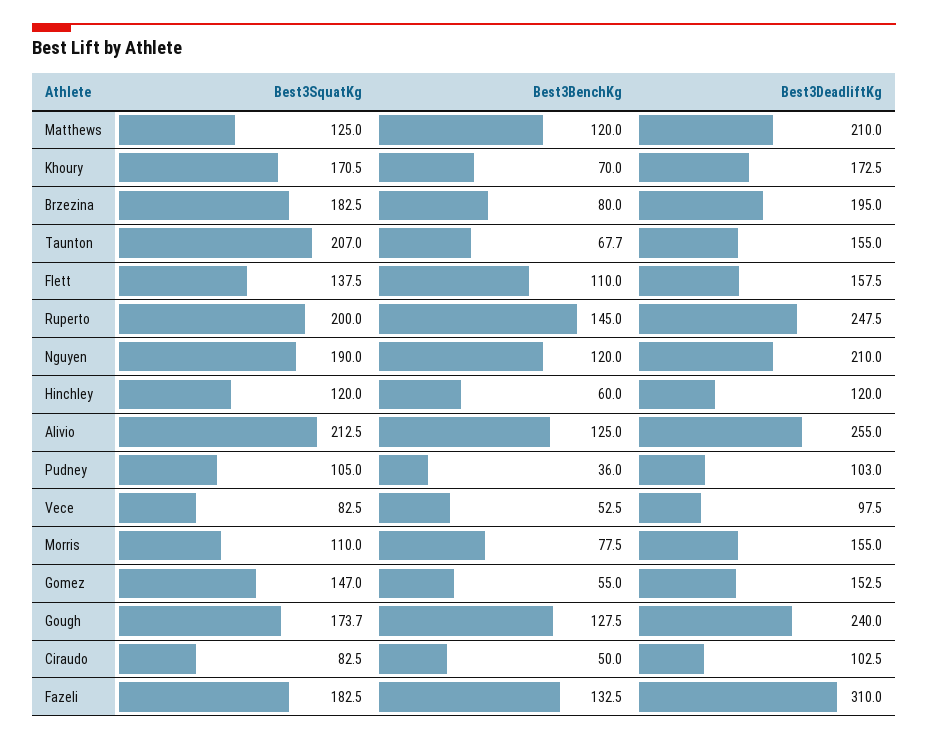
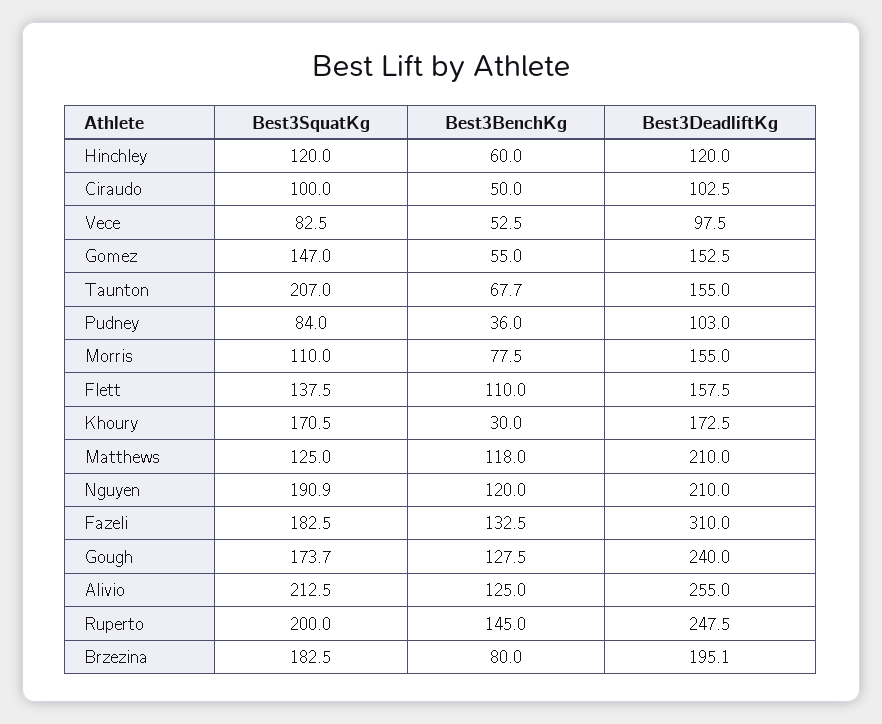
  {
    "Best3SquatKg": {
      "Matthews": 125,
      "Khoury": 170.5,
      "Brzezina": 182.5,
      "Taunton": 207,
      "Flett": 137.5,
      "Ruperto": 200,
-     "Nguyen": 190,
+     "Nguyen": 190.9,
      "Hinchley": 120,
      "Alivio": 212.5,
-     "Pudney": 105,
+     "Pudney": 84,
      "Vece": 82.5,
      "Morris": 110,
      "Gomez": 147,
      "Gough": 173.7,
-     "Ciraudo": 82.5,
+     "Ciraudo": 100,
      "Fazeli": 182.5
    },
    "Best3BenchKg": {
-     "Matthews": 120,
+     "Matthews": 118,
-     "Khoury": 70,
+     "Khoury": 30,
      "Brzezina": 80,
      "Taunton": 67.7,
      "Flett": 110,
      "Ruperto": 145,
      "Nguyen": 120,
      "Hinchley": 60,
      "Alivio": 125,
      "Pudney": 36,
      "Vece": 52.5,
      "Morris": 77.5,
      "Gomez": 55,
      "Gough": 127.5,
      "Ciraudo": 50,
      "Fazeli": 132.5
    },
    "Best3DeadliftKg": {
      "Matthews": 210,
      "Khoury": 172.5,
-     "Brzezina": 195,
+     "Brzezina": 195.1,
      "Taunton": 155,
      "Flett": 157.5,
      "Ruperto": 247.5,
      "Nguyen": 210,
      "Hinchley": 120,
      "Alivio": 255,
      "Pudney": 103,
      "Vece": 97.5,
      "Morris": 155,
      "Gomez": 152.5,
      "Gough": 240,
      "Ciraudo": 102.5,
      "Fazeli": 310
    }
  }

